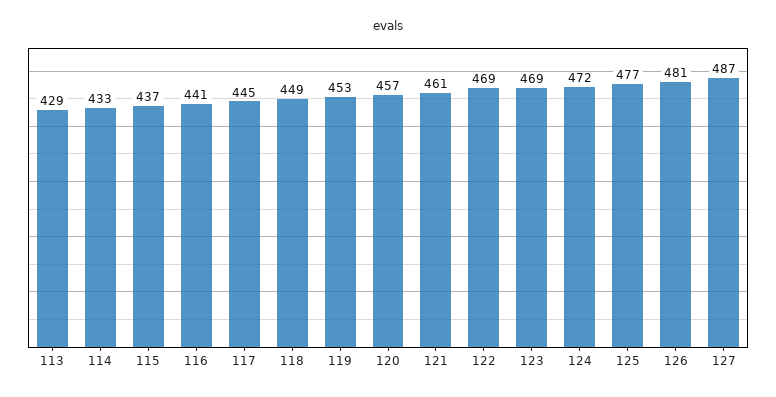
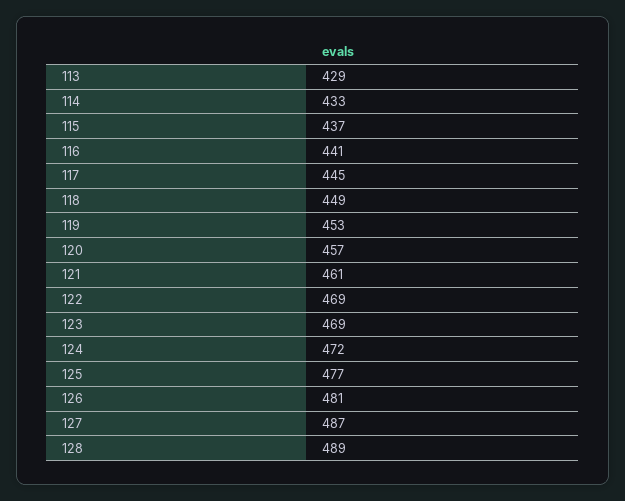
  {
    "113": 429,
    "114": 433,
    "115": 437,
    "116": 441,
    "117": 445,
    "118": 449,
    "119": 453,
    "120": 457,
    "121": 461,
    "122": 469,
    "123": 469,
    "124": 472,
    "125": 477,
    "126": 481,
-   "127": 487
+   "127": 487,
+   "128": 489
  }

